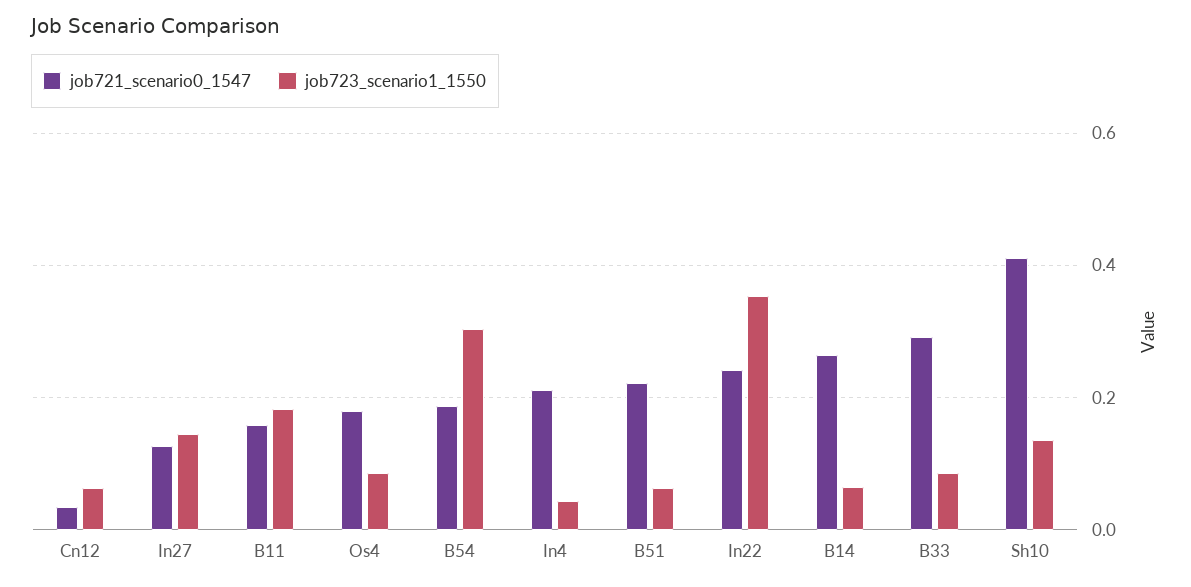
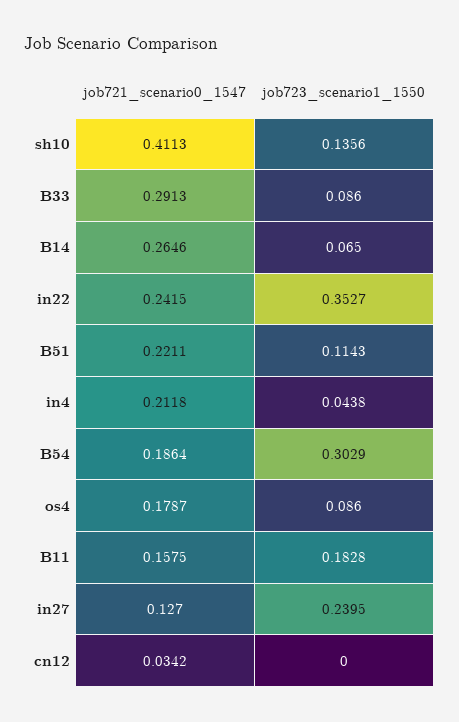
  {
    "job721_scenario0_1547": {
      "Cn12": 0.0342,
      "In27": 0.127,
      "B11": 0.1575,
      "Os4": 0.1787,
      "B54": 0.1864,
      "In4": 0.2118,
      "B51": 0.2211,
      "In22": 0.2415,
      "B14": 0.2646,
      "B33": 0.2913,
      "Sh10": 0.4113
    },
    "job723_scenario1_1550": {
-     "Cn12": 0.06,
+     "Cn12": 0,
-     "In27": 0.14,
+     "In27": 0.2395,
      "B11": 0.1828,
      "Os4": 0.086,
      "B54": 0.3029,
      "In4": 0.0438,
-     "B51": 0.06,
+     "B51": 0.1143,
      "In22": 0.3527,
      "B14": 0.065,
      "B33": 0.086,
      "Sh10": 0.1356
    }
  }

